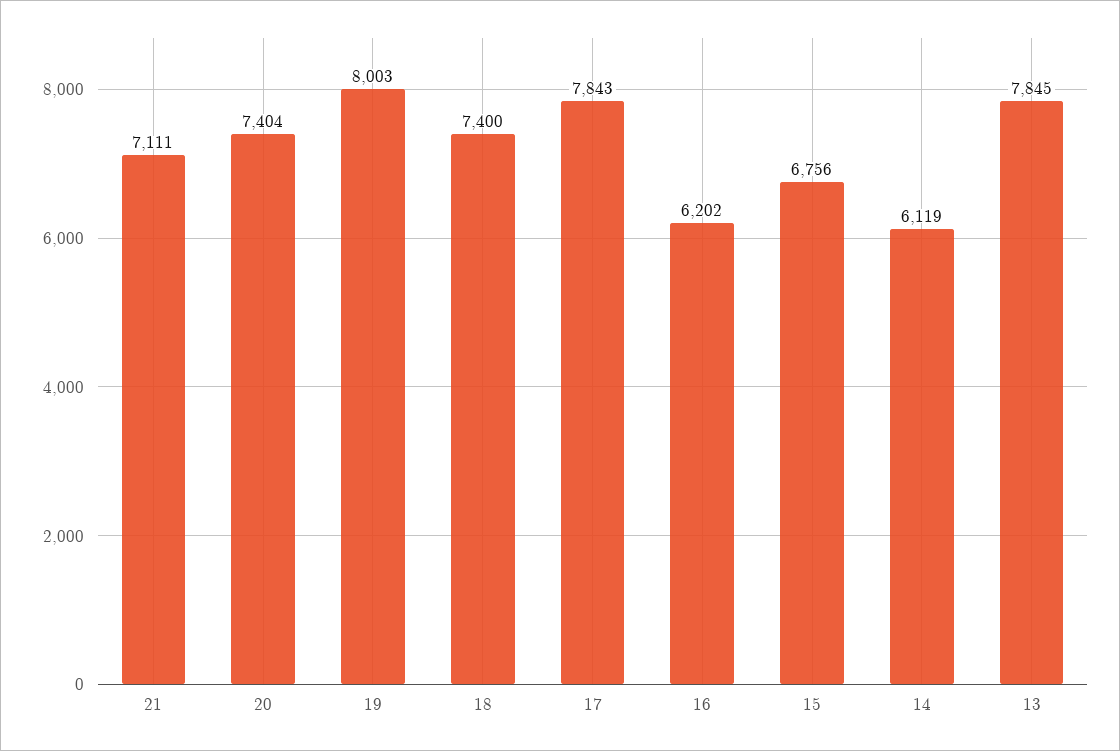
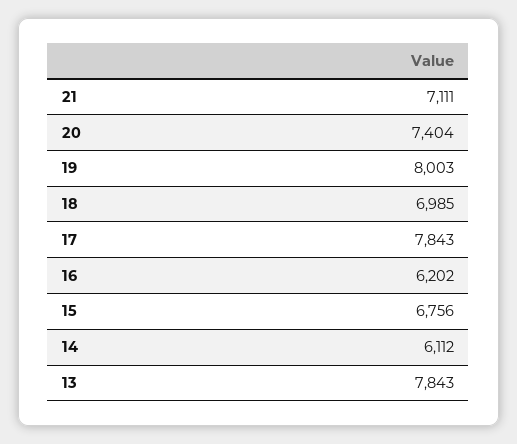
  {
    "21": 7111,
    "20": 7404,
    "19": 8003,
-   "18": 7400,
+   "18": 6985,
    "17": 7843,
    "16": 6202,
    "15": 6756,
-   "14": 6119,
+   "14": 6112,
-   "13": 7845
+   "13": 7843
  }

